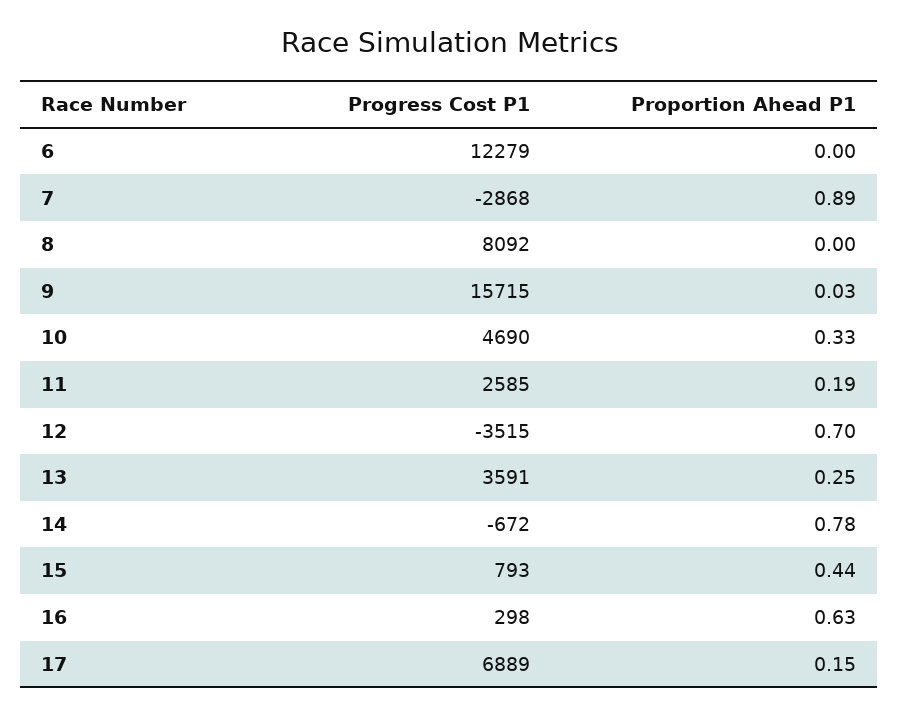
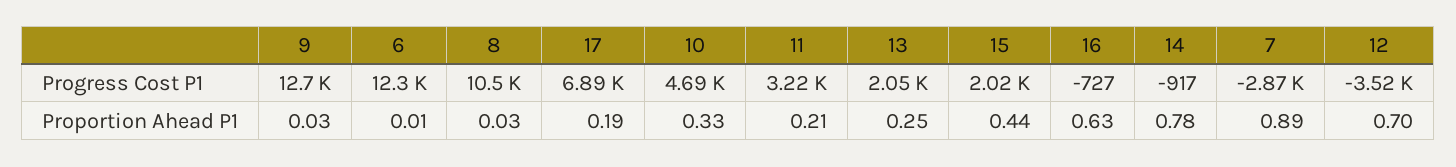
  {
    "Progress Cost P1": {
      "6": 12279,
      "7": -2868,
-     "8": 8092,
+     "8": 10500,
-     "9": 15715,
+     "9": 12700,
      "10": 4690,
-     "11": 2585,
+     "11": 3220,
      "12": -3515,
-     "13": 3591,
+     "13": 2050,
-     "14": -672,
+     "14": -917,
-     "15": 793,
+     "15": 2020,
-     "16": 298,
+     "16": -727,
      "17": 6889
    },
    "Proportion Ahead P1": {
-     "6": 0,
+     "6": 0.01,
      "7": 0.89,
-     "8": 0,
+     "8": 0.03,
      "9": 0.03,
      "10": 0.33,
-     "11": 0.19,
+     "11": 0.21,
      "12": 0.7,
      "13": 0.25,
      "14": 0.78,
      "15": 0.44,
      "16": 0.63,
-     "17": 0.15
+     "17": 0.19
    }
  }

